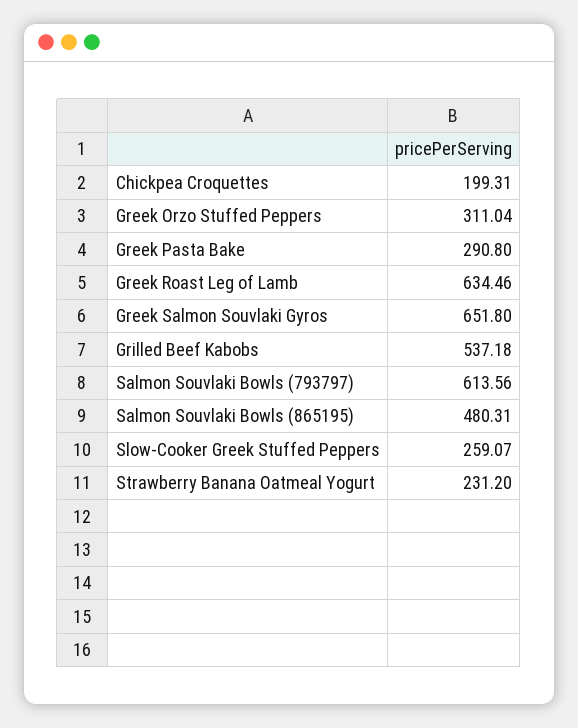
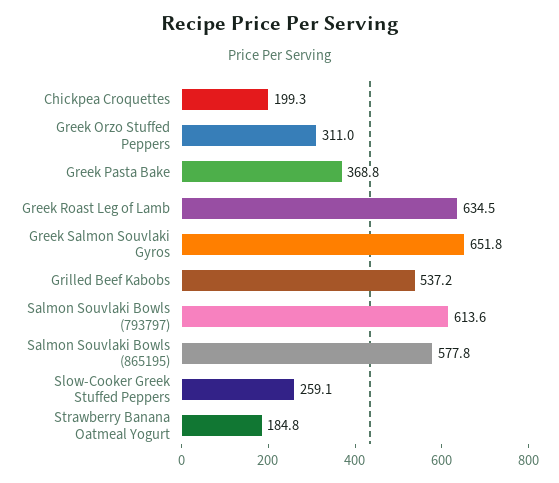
  {
    "Chickpea Croquettes": 199.31,
    "Greek Orzo Stuffed Peppers": 311.04,
-   "Greek Pasta Bake": 290.8,
+   "Greek Pasta Bake": 368.8,
    "Greek Roast Leg of Lamb": 634.46,
    "Greek Salmon Souvlaki Gyros": 651.8,
    "Grilled Beef Kabobs": 537.18,
    "Salmon Souvlaki Bowls (793797)": 613.56,
-   "Salmon Souvlaki Bowls (865195)": 480.31,
+   "Salmon Souvlaki Bowls (865195)": 577.8,
    "Slow-Cooker Greek Stuffed Peppers": 259.07,
-   "Strawberry Banana Oatmeal Yogurt": 231.2
+   "Strawberry Banana Oatmeal Yogurt": 184.8
  }

